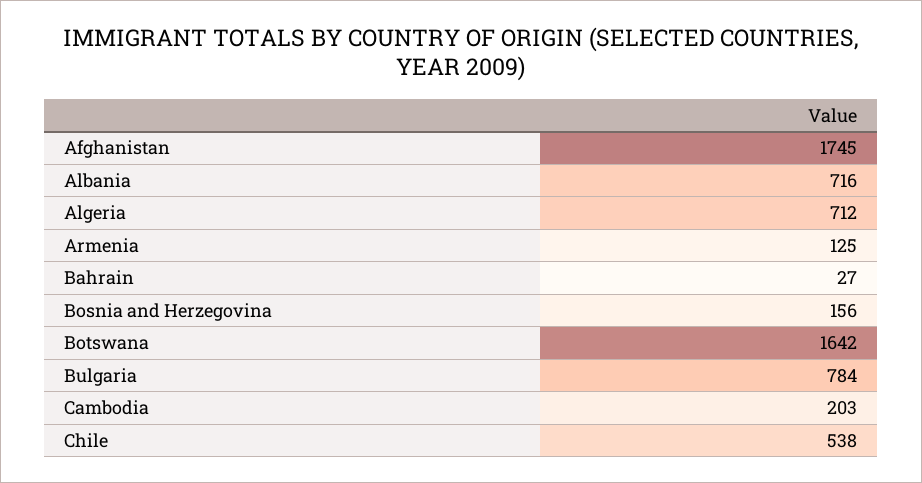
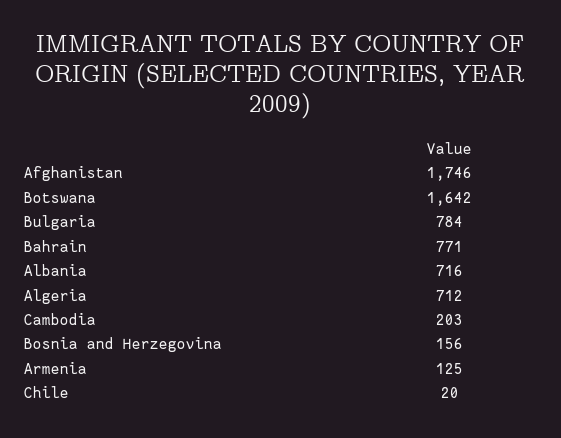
  {
-   "Afghanistan": 1745,
+   "Afghanistan": 1746,
    "Albania": 716,
    "Algeria": 712,
    "Armenia": 125,
-   "Bahrain": 27,
+   "Bahrain": 771,
    "Bosnia and Herzegovina": 156,
    "Botswana": 1642,
    "Bulgaria": 784,
    "Cambodia": 203,
-   "Chile": 538
+   "Chile": 20
  }

